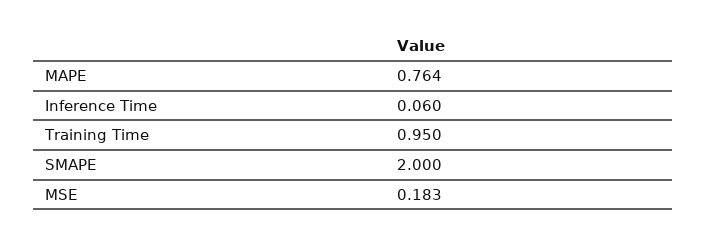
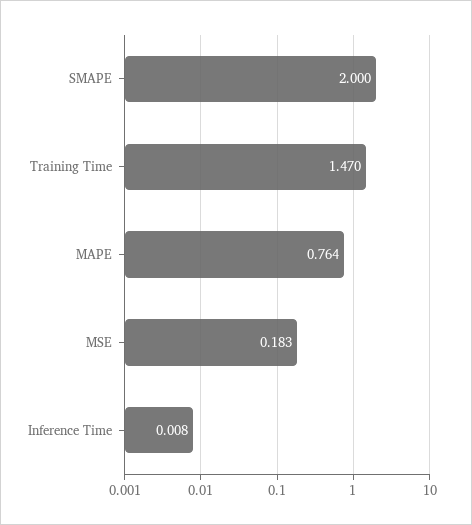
  {
    "MAPE": 0.764,
-   "Inference Time": 0.06,
+   "Inference Time": 0.008,
-   "Training Time": 0.95,
+   "Training Time": 1.47,
    "SMAPE": 2,
    "MSE": 0.183
  }

